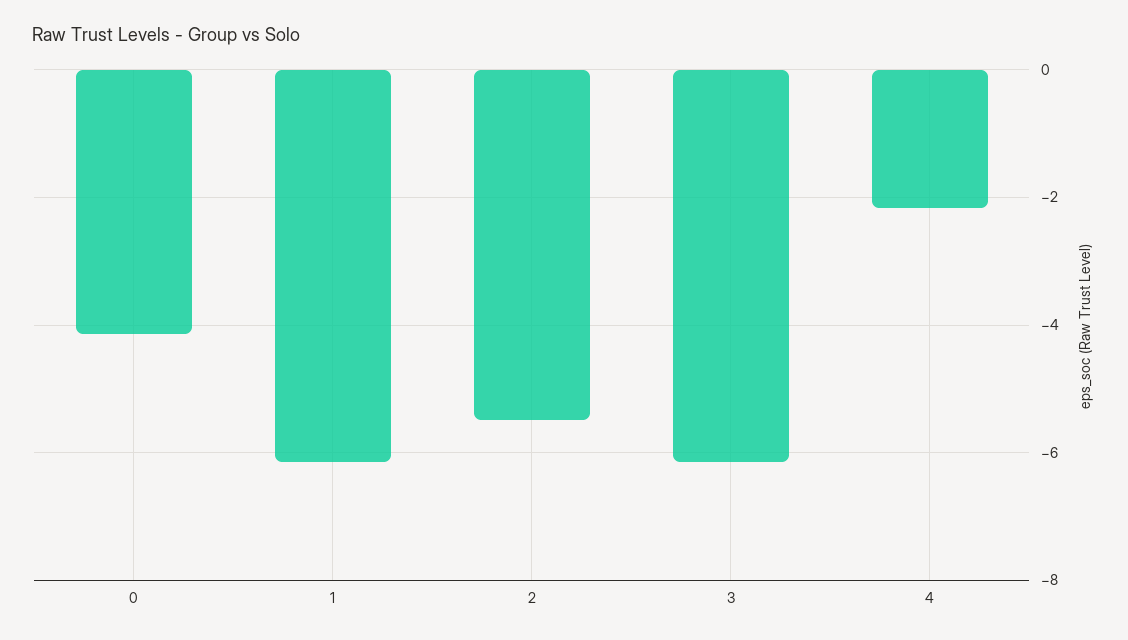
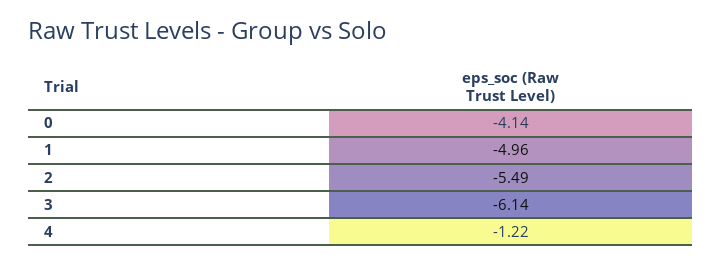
  {
    "0": -4.14,
-   "1": -6.2,
+   "1": -4.96,
    "2": -5.49,
    "3": -6.14,
-   "4": -2.2
+   "4": -1.22
  }

